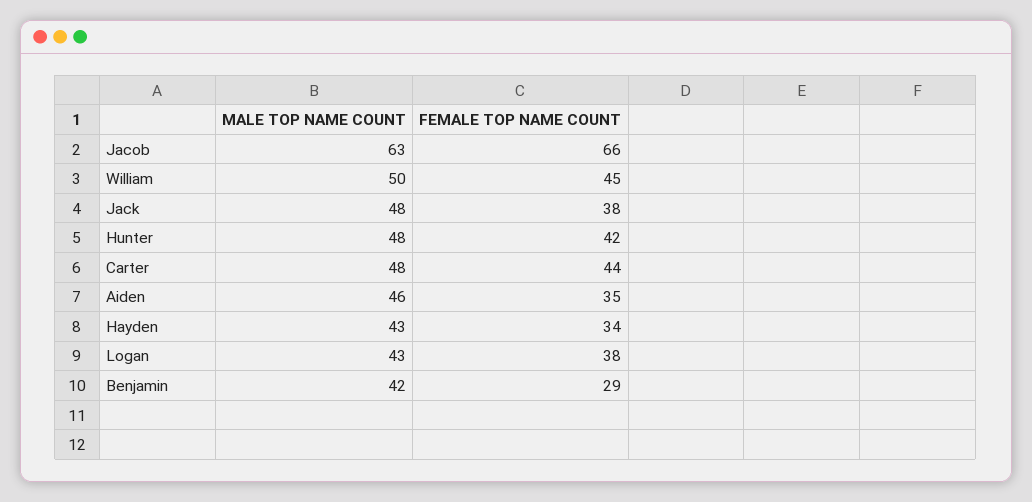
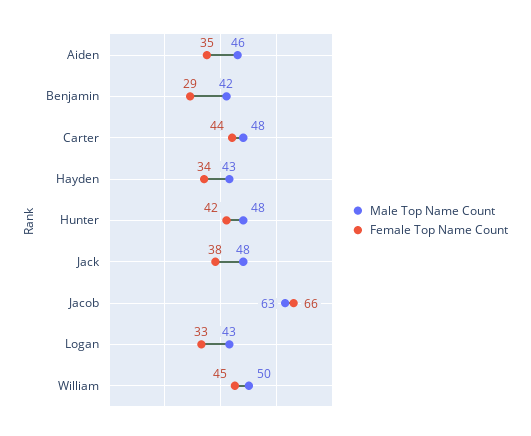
  {
    "MALE TOP NAME COUNT": {
      "Jacob": 63,
      "William": 50,
      "Jack": 48,
      "Hunter": 48,
      "Carter": 48,
      "Aiden": 46,
      "Hayden": 43,
      "Logan": 43,
      "Benjamin": 42
    },
    "FEMALE TOP NAME COUNT": {
      "Jacob": 66,
      "William": 45,
      "Jack": 38,
      "Hunter": 42,
      "Carter": 44,
      "Aiden": 35,
      "Hayden": 34,
-     "Logan": 38,
+     "Logan": 33,
      "Benjamin": 29
    }
  }

